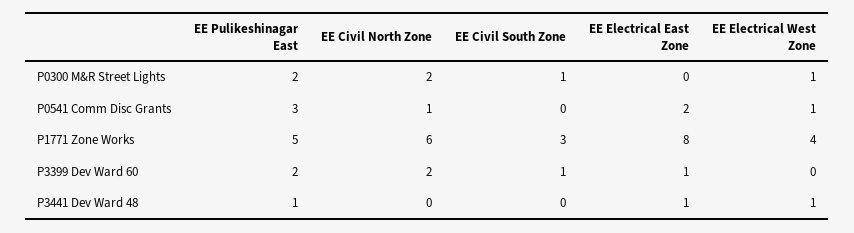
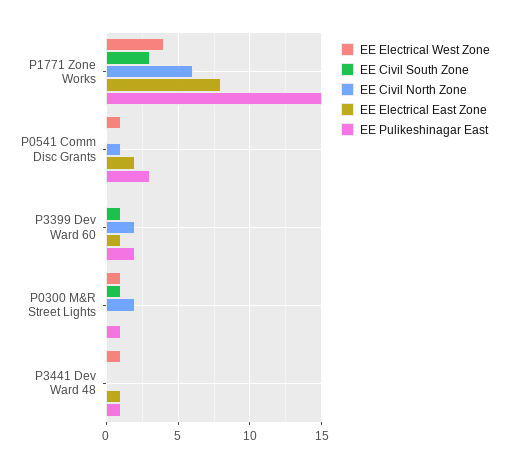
  {
    "EE Pulikeshinagar East": {
-     "P0300 M&R Street Lights": 2,
+     "P0300 M&R Street Lights": 1,
      "P0541 Comm Disc Grants": 3,
-     "P1771 Zone Works": 5,
+     "P1771 Zone Works": 15,
      "P3399 Dev Ward 60": 2,
      "P3441 Dev Ward 48": 1
    },
    "EE Civil North Zone": {
      "P0300 M&R Street Lights": 2,
      "P0541 Comm Disc Grants": 1,
      "P1771 Zone Works": 6,
      "P3399 Dev Ward 60": 2,
      "P3441 Dev Ward 48": 0
    },
    "EE Civil South Zone": {
      "P0300 M&R Street Lights": 1,
      "P0541 Comm Disc Grants": 0,
      "P1771 Zone Works": 3,
      "P3399 Dev Ward 60": 1,
      "P3441 Dev Ward 48": 0
    },
    "EE Electrical East Zone": {
      "P0300 M&R Street Lights": 0,
      "P0541 Comm Disc Grants": 2,
      "P1771 Zone Works": 8,
      "P3399 Dev Ward 60": 1,
      "P3441 Dev Ward 48": 1
    },
    "EE Electrical West Zone": {
      "P0300 M&R Street Lights": 1,
      "P0541 Comm Disc Grants": 1,
      "P1771 Zone Works": 4,
      "P3399 Dev Ward 60": 0,
      "P3441 Dev Ward 48": 1
    }
  }

